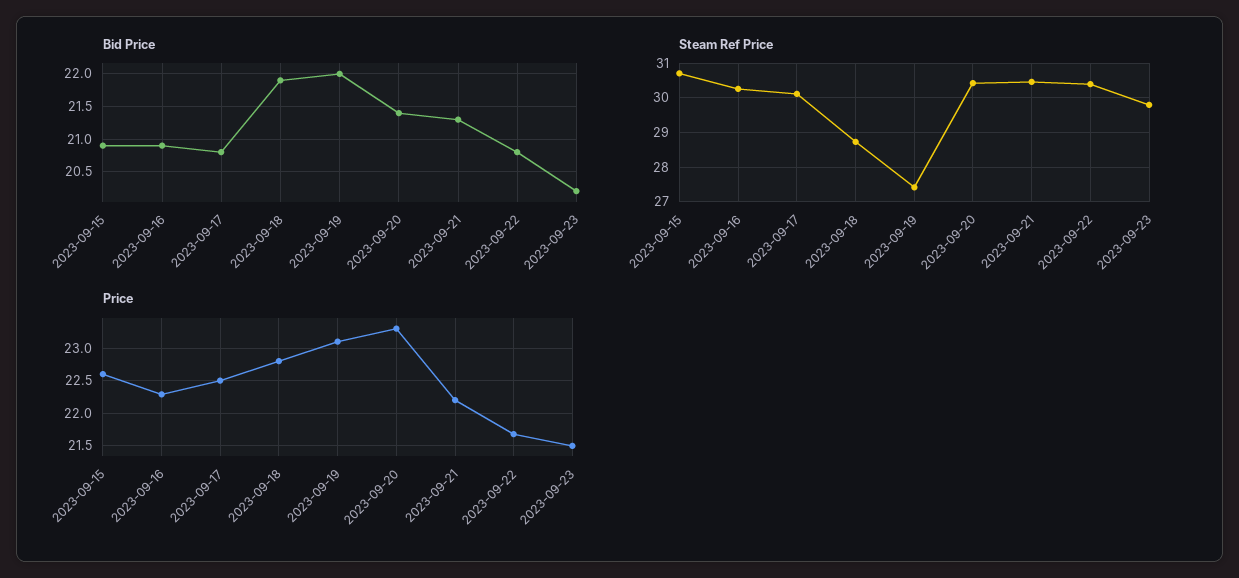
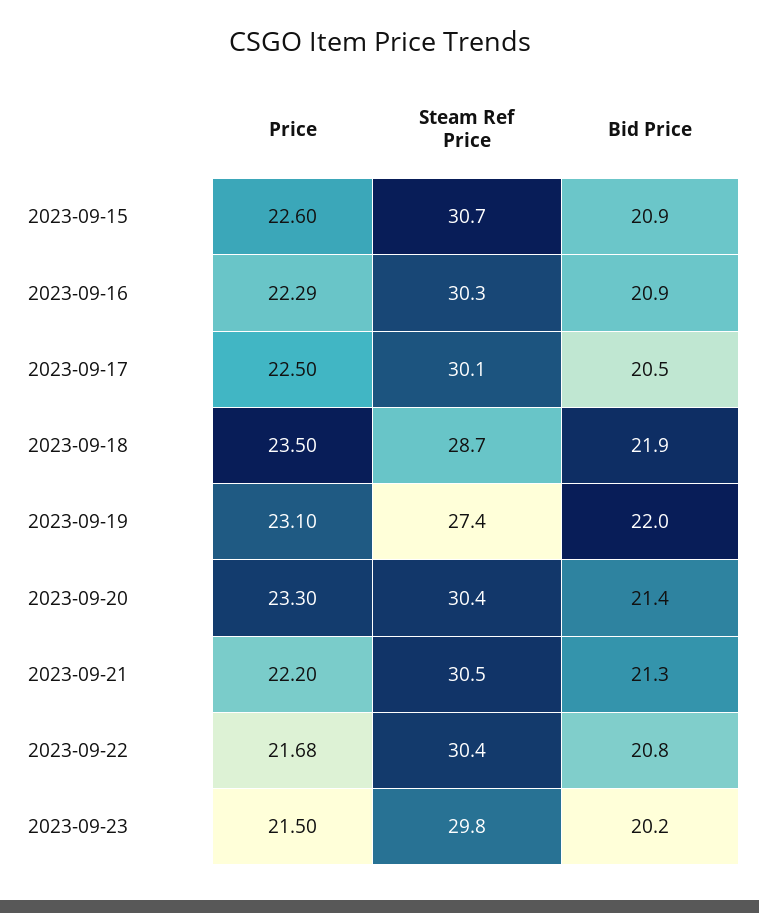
  {
    "Bid Price": {
      "2023-09-15": 20.9,
      "2023-09-16": 20.9,
-     "2023-09-17": 20.8,
+     "2023-09-17": 20.5,
      "2023-09-18": 21.9,
      "2023-09-19": 22,
      "2023-09-20": 21.4,
      "2023-09-21": 21.3,
      "2023-09-22": 20.8,
      "2023-09-23": 20.2
    },
    "Steam Ref Price": {
      "2023-09-15": 30.7,
      "2023-09-16": 30.3,
      "2023-09-17": 30.1,
      "2023-09-18": 28.7,
      "2023-09-19": 27.4,
      "2023-09-20": 30.4,
      "2023-09-21": 30.5,
      "2023-09-22": 30.4,
      "2023-09-23": 29.8
    },
    "Price": {
      "2023-09-15": 22.6,
      "2023-09-16": 22.29,
      "2023-09-17": 22.5,
-     "2023-09-18": 22.8,
+     "2023-09-18": 23.5,
      "2023-09-19": 23.1,
      "2023-09-20": 23.3,
      "2023-09-21": 22.2,
      "2023-09-22": 21.68,
      "2023-09-23": 21.5
    }
  }

